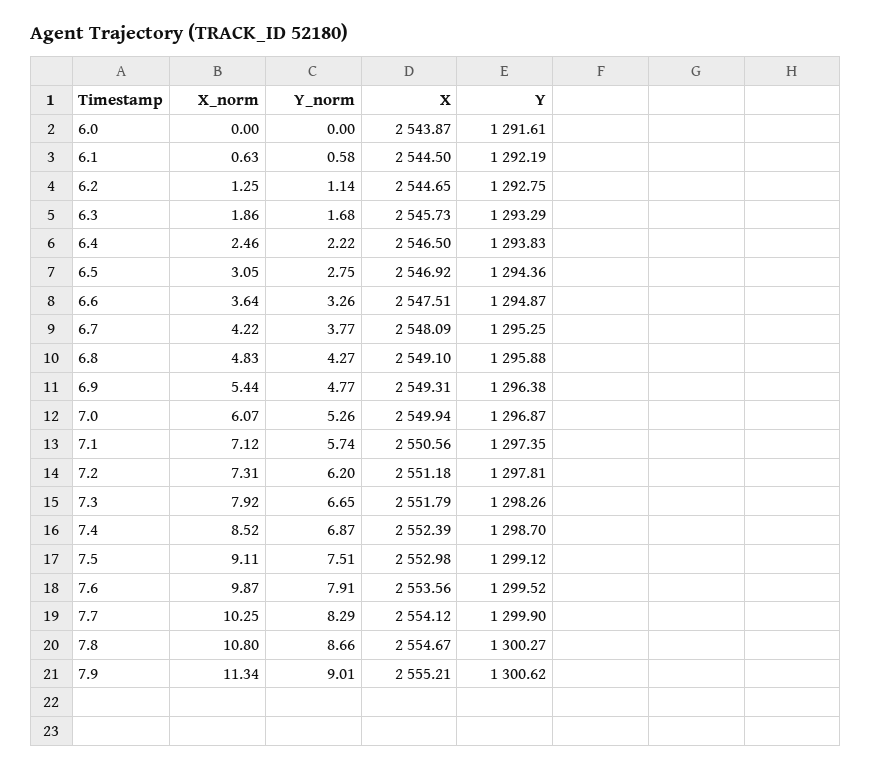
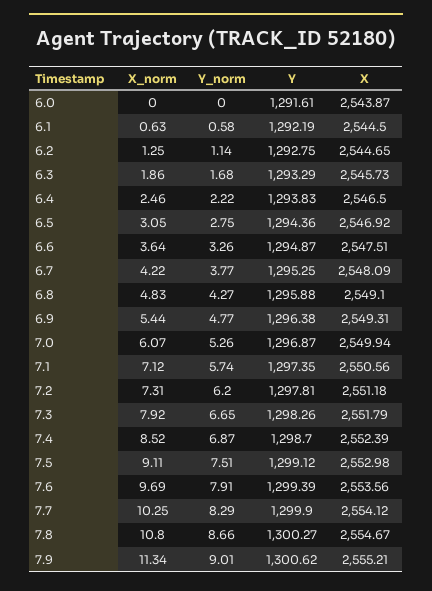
  {
    "X_norm": {
      "6.0": 0,
      "6.1": 0.63,
      "6.2": 1.25,
      "6.3": 1.86,
      "6.4": 2.46,
      "6.5": 3.05,
      "6.6": 3.64,
      "6.7": 4.22,
      "6.8": 4.83,
      "6.9": 5.44,
      "7.0": 6.07,
      "7.1": 7.12,
      "7.2": 7.31,
      "7.3": 7.92,
      "7.4": 8.52,
      "7.5": 9.11,
-     "7.6": 9.87,
+     "7.6": 9.69,
      "7.7": 10.25,
      "7.8": 10.8,
      "7.9": 11.34
    },
    "Y_norm": {
      "6.0": 0,
      "6.1": 0.58,
      "6.2": 1.14,
      "6.3": 1.68,
      "6.4": 2.22,
      "6.5": 2.75,
      "6.6": 3.26,
      "6.7": 3.77,
      "6.8": 4.27,
      "6.9": 4.77,
      "7.0": 5.26,
      "7.1": 5.74,
      "7.2": 6.2,
      "7.3": 6.65,
      "7.4": 6.87,
      "7.5": 7.51,
      "7.6": 7.91,
      "7.7": 8.29,
      "7.8": 8.66,
      "7.9": 9.01
    },
    "X": {
      "6.0": 2543.87,
      "6.1": 2544.5,
      "6.2": 2544.65,
      "6.3": 2545.73,
      "6.4": 2546.5,
      "6.5": 2546.92,
      "6.6": 2547.51,
      "6.7": 2548.09,
      "6.8": 2549.1,
      "6.9": 2549.31,
      "7.0": 2549.94,
      "7.1": 2550.56,
      "7.2": 2551.18,
      "7.3": 2551.79,
      "7.4": 2552.39,
      "7.5": 2552.98,
      "7.6": 2553.56,
      "7.7": 2554.12,
      "7.8": 2554.67,
      "7.9": 2555.21
    },
    "Y": {
      "6.0": 1291.61,
      "6.1": 1292.19,
      "6.2": 1292.75,
      "6.3": 1293.29,
      "6.4": 1293.83,
      "6.5": 1294.36,
      "6.6": 1294.87,
      "6.7": 1295.25,
      "6.8": 1295.88,
      "6.9": 1296.38,
      "7.0": 1296.87,
      "7.1": 1297.35,
      "7.2": 1297.81,
      "7.3": 1298.26,
      "7.4": 1298.7,
      "7.5": 1299.12,
-     "7.6": 1299.52,
+     "7.6": 1299.39,
      "7.7": 1299.9,
      "7.8": 1300.27,
      "7.9": 1300.62
    }
  }

